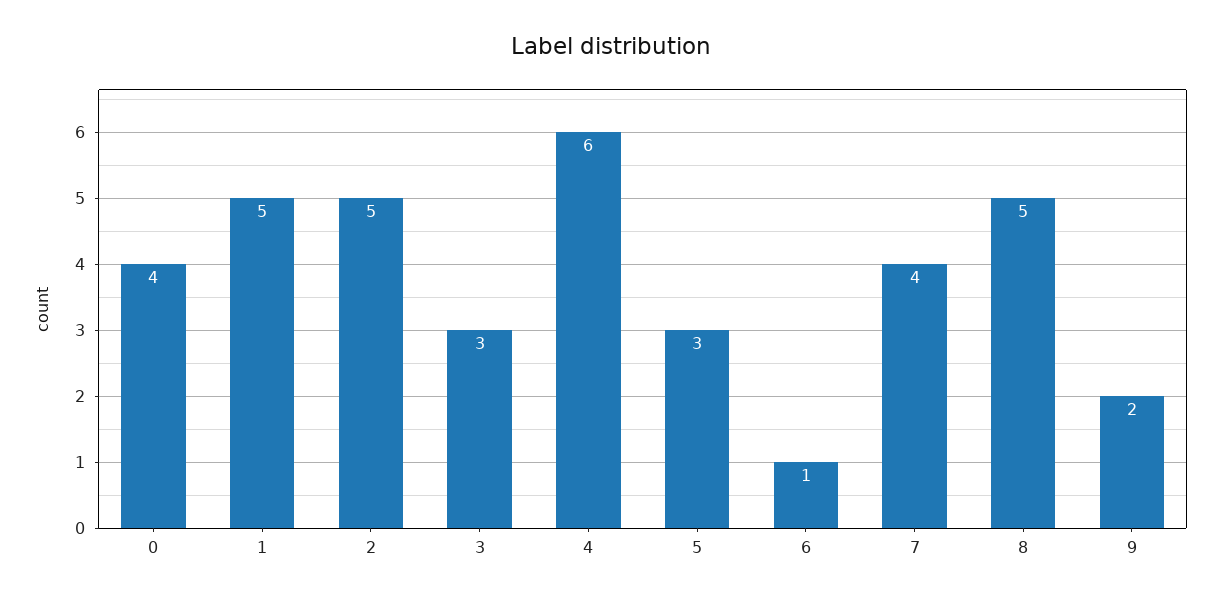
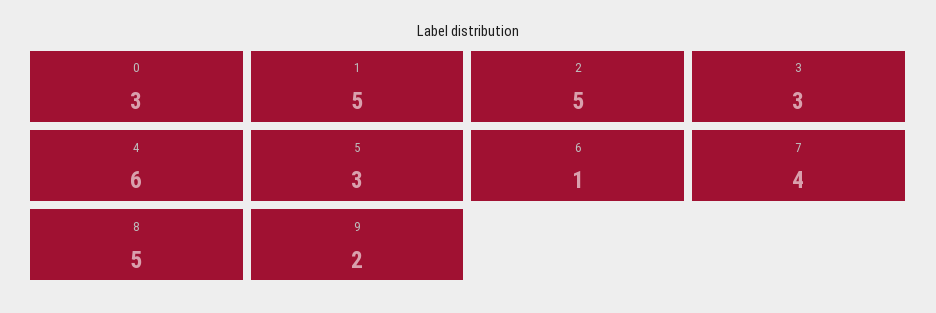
  {
-   "0": 4,
+   "0": 3,
    "1": 5,
    "2": 5,
    "3": 3,
    "4": 6,
    "5": 3,
    "6": 1,
    "7": 4,
    "8": 5,
    "9": 2
  }

